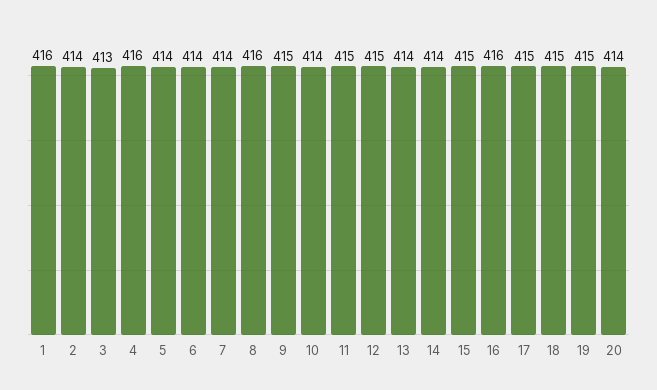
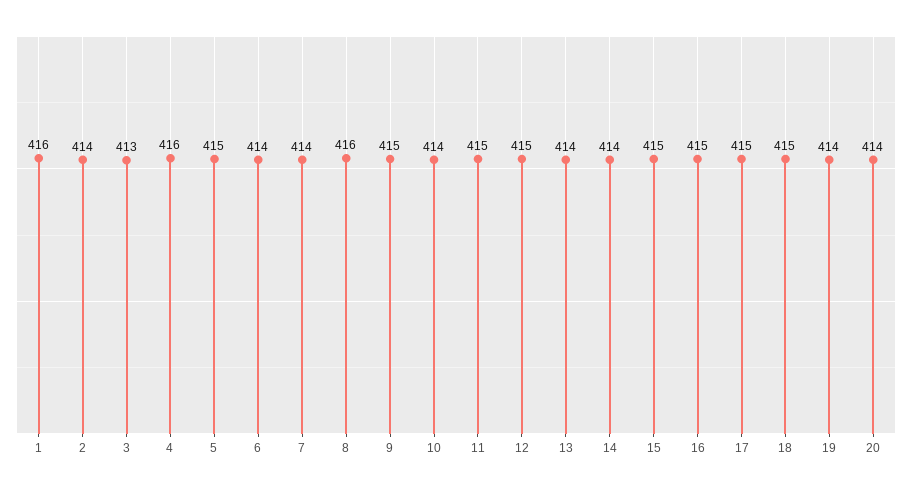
  {
    "1": 416,
    "2": 414,
    "3": 413,
    "4": 416,
-   "5": 414,
+   "5": 415,
    "6": 414,
    "7": 414,
    "8": 416,
    "9": 415,
    "10": 414,
    "11": 415,
    "12": 415,
    "13": 414,
    "14": 414,
    "15": 415,
-   "16": 416,
+   "16": 415,
    "17": 415,
    "18": 415,
-   "19": 415,
+   "19": 414,
    "20": 414
  }

